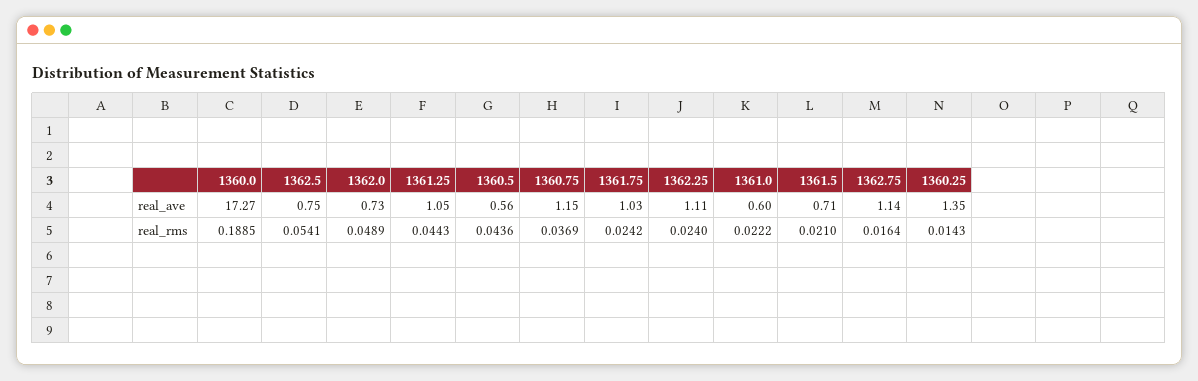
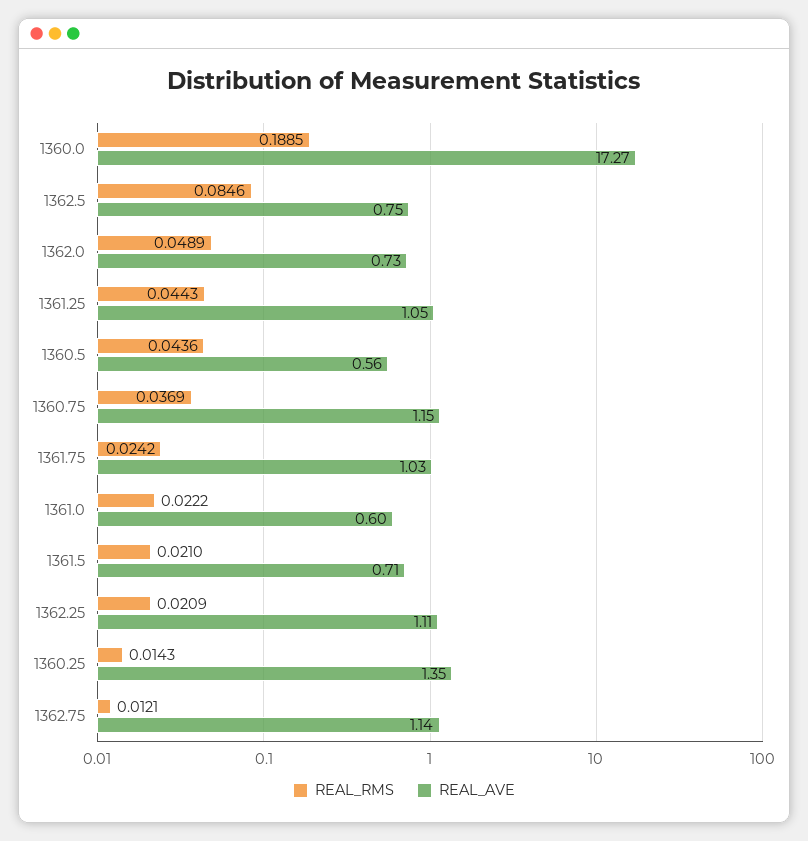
  {
    "real_ave": {
      "1360.0": 17.27,
      "1362.5": 0.75,
      "1362.0": 0.73,
      "1361.25": 1.05,
      "1360.5": 0.56,
      "1360.75": 1.15,
      "1361.75": 1.03,
      "1362.25": 1.11,
      "1361.0": 0.6,
      "1361.5": 0.71,
      "1362.75": 1.14,
      "1360.25": 1.35
    },
    "real_rms": {
      "1360.0": 0.1885,
-     "1362.5": 0.0541,
+     "1362.5": 0.0846,
      "1362.0": 0.0489,
      "1361.25": 0.0443,
      "1360.5": 0.0436,
      "1360.75": 0.0369,
      "1361.75": 0.0242,
-     "1362.25": 0.024,
+     "1362.25": 0.0209,
      "1361.0": 0.0222,
      "1361.5": 0.021,
-     "1362.75": 0.0164,
+     "1362.75": 0.0121,
      "1360.25": 0.0143
    }
  }

